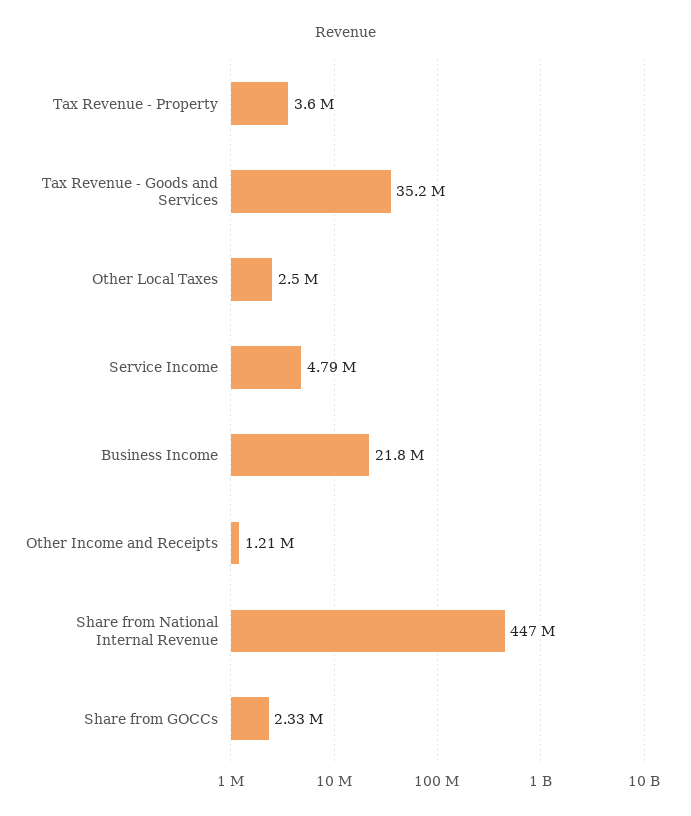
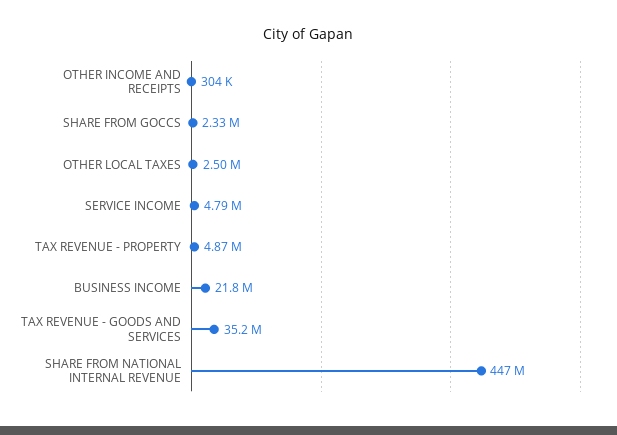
  {
-   "Tax Revenue - Property": 3600000,
+   "Tax Revenue - Property": 4870000,
    "Tax Revenue - Goods and Services": 35200000,
    "Other Local Taxes": 2500000,
    "Service Income": 4790000,
    "Business Income": 21800000,
-   "Other Income and Receipts": 1210000,
+   "Other Income and Receipts": 304000,
    "Share from National Internal Revenue": 447000000,
    "Share from GOCCs": 2330000
  }

